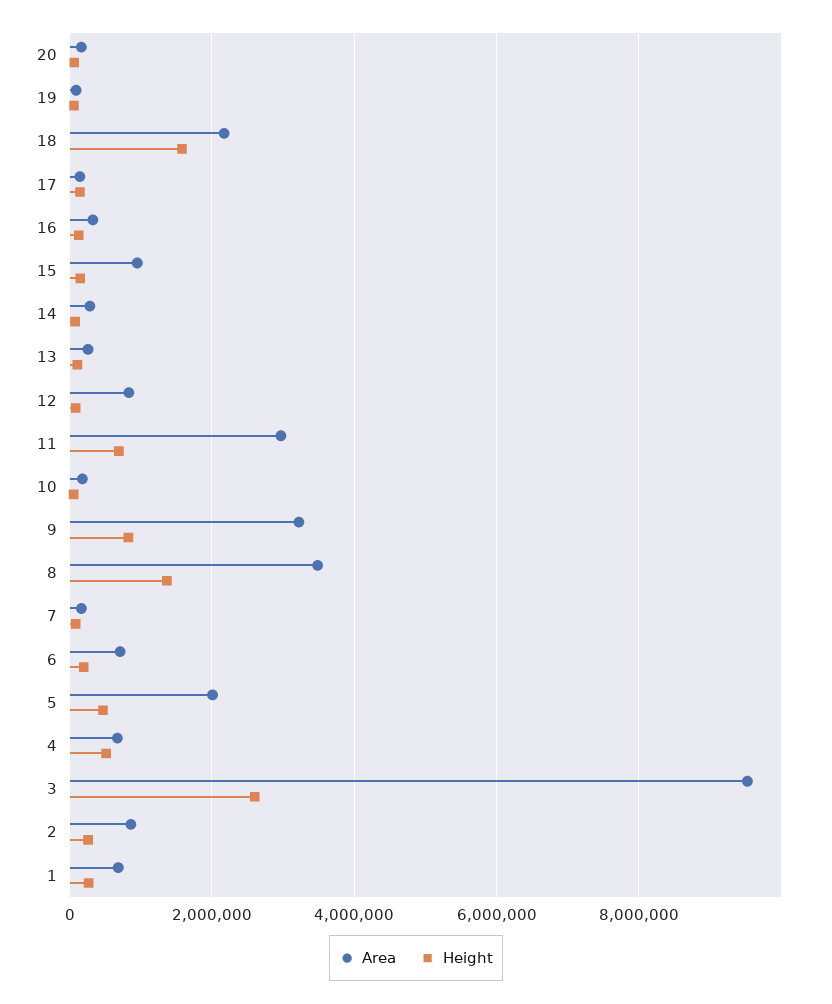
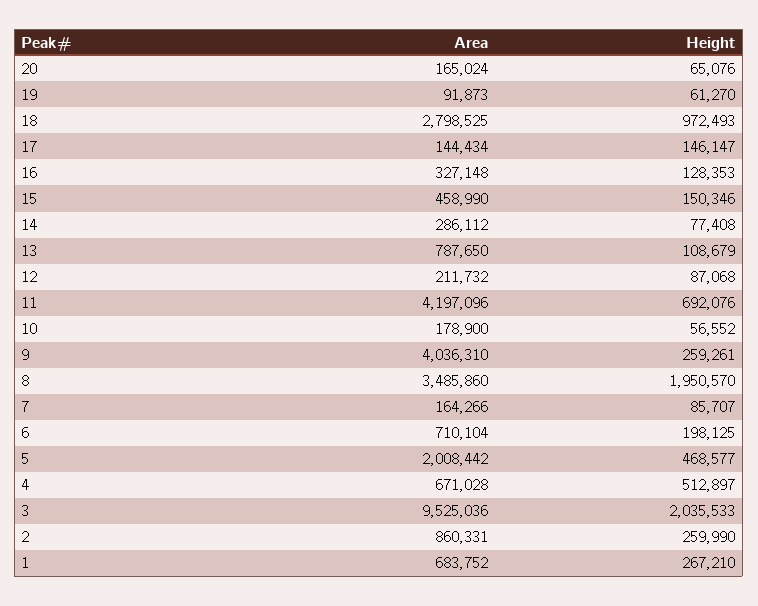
  {
    "Area": {
      "20": 165024,
      "19": 91873,
-     "18": 2200000,
+     "18": 2798525,
      "17": 144434,
      "16": 327148,
-     "15": 1000000,
+     "15": 458990,
      "14": 286112,
-     "13": 200000,
+     "13": 787650,
-     "12": 800000,
+     "12": 211732,
-     "11": 3000000,
+     "11": 4197096,
      "10": 178900,
-     "9": 3200000,
+     "9": 4036310,
      "8": 3485860,
      "7": 164266,
      "6": 710104,
      "5": 2008442,
      "4": 671028,
      "3": 9525036,
      "2": 860331,
      "1": 683752
    },
    "Height": {
      "20": 65076,
      "19": 61270,
-     "18": 1600000,
+     "18": 972493,
      "17": 146147,
      "16": 128353,
      "15": 150346,
      "14": 77408,
      "13": 108679,
      "12": 87068,
      "11": 692076,
      "10": 56552,
-     "9": 800000,
+     "9": 259261,
-     "8": 1400000,
+     "8": 1950570,
      "7": 85707,
      "6": 198125,
      "5": 468577,
      "4": 512897,
-     "3": 2600000,
+     "3": 2035533,
      "2": 259990,
      "1": 267210
    }
  }

